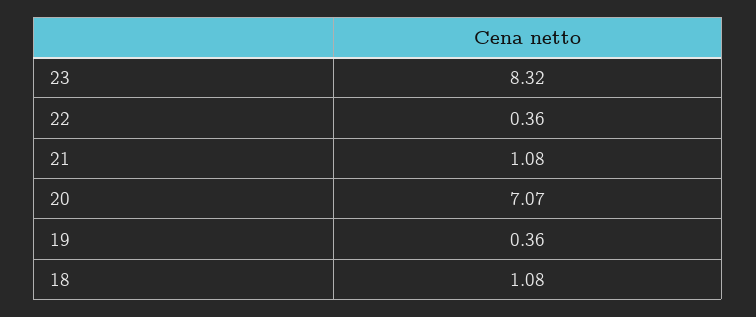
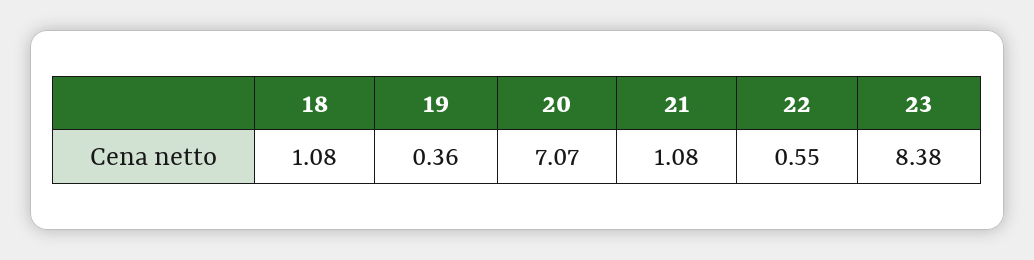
  {
-   "23": 8.32,
+   "23": 8.38,
-   "22": 0.36,
+   "22": 0.55,
    "21": 1.08,
    "20": 7.07,
    "19": 0.36,
    "18": 1.08
  }

